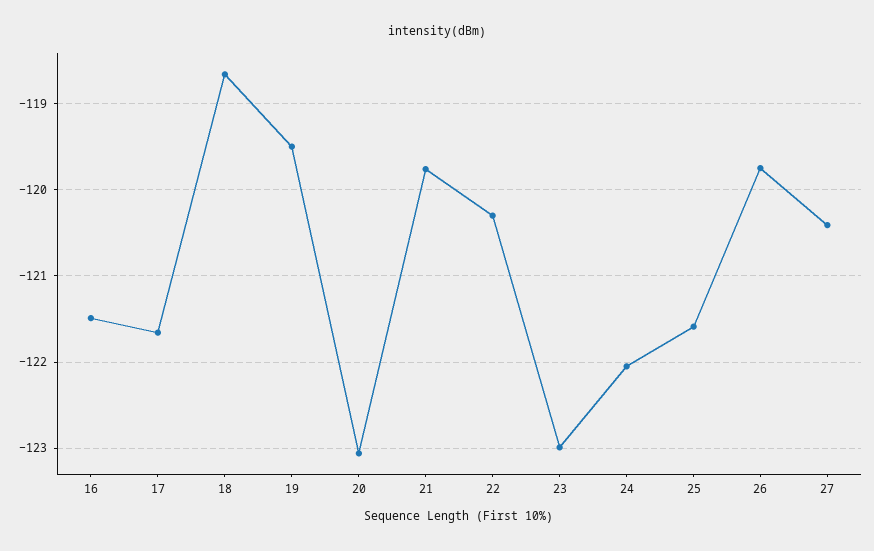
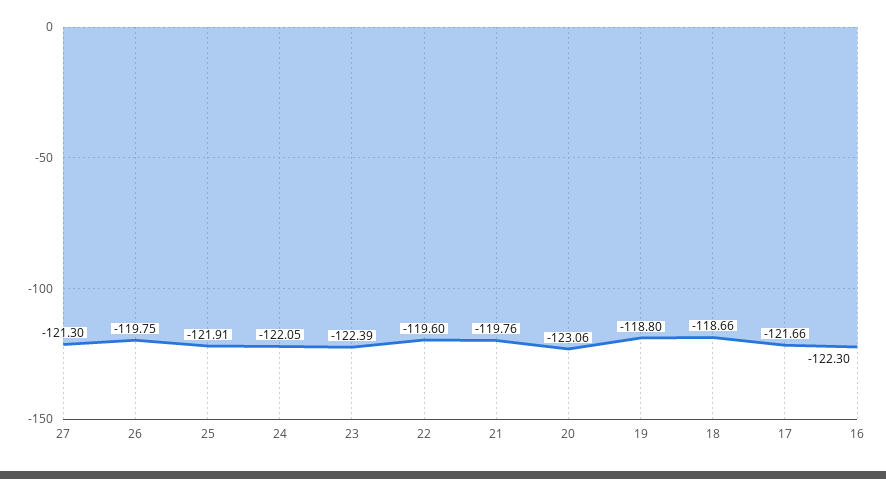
  {
-   "16": -121.5,
+   "16": -122.3,
    "17": -121.66,
    "18": -118.66,
-   "19": -119.5,
+   "19": -118.8,
    "20": -123.06,
    "21": -119.76,
-   "22": -120.3,
+   "22": -119.6,
-   "23": -123,
+   "23": -122.39,
    "24": -122.05,
-   "25": -121.6,
+   "25": -121.91,
    "26": -119.75,
-   "27": -120.4
+   "27": -121.3
  }

